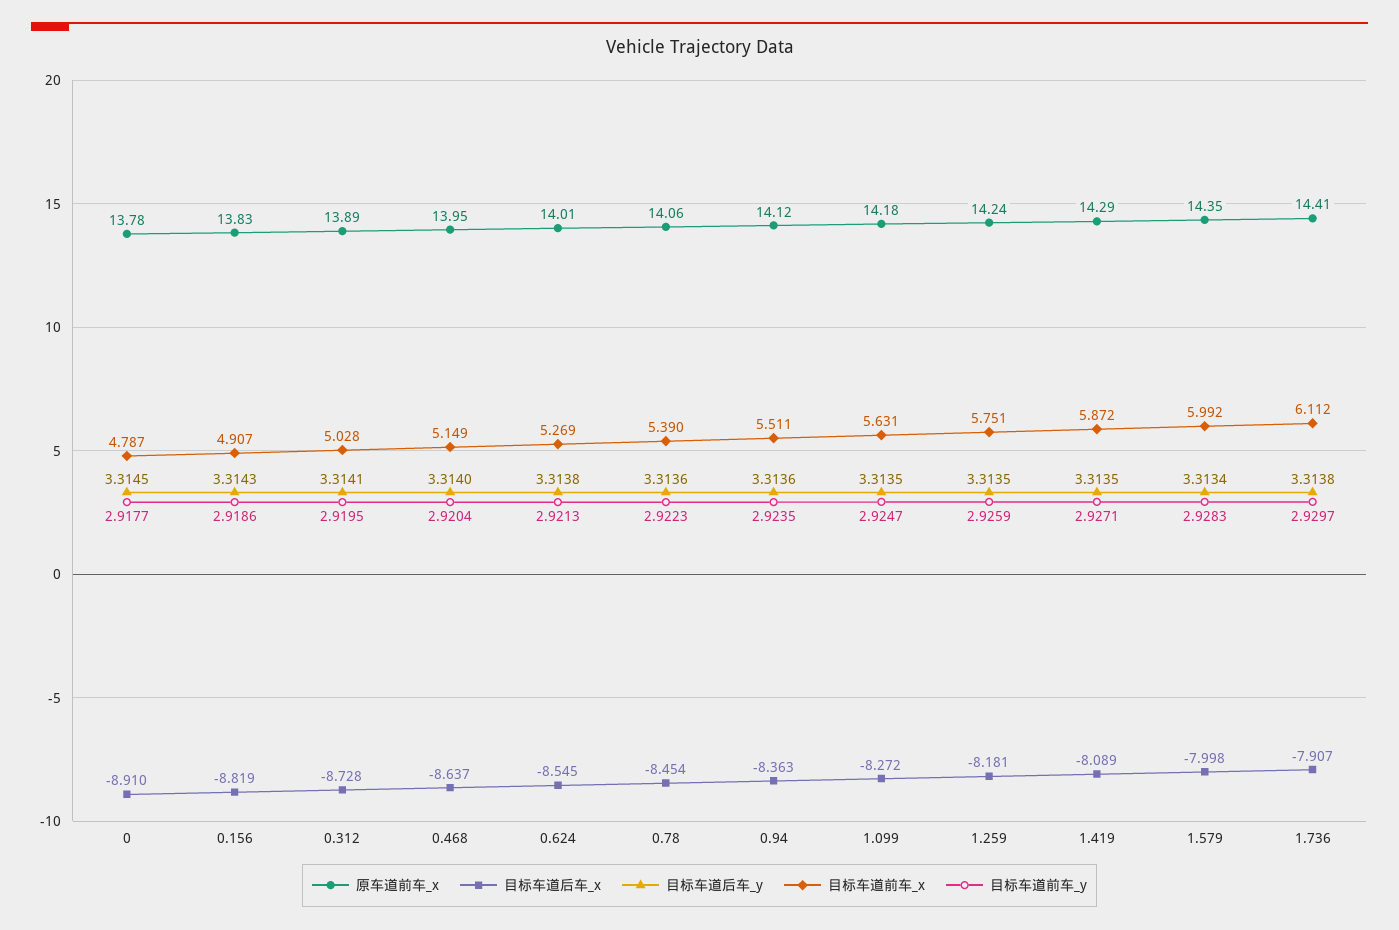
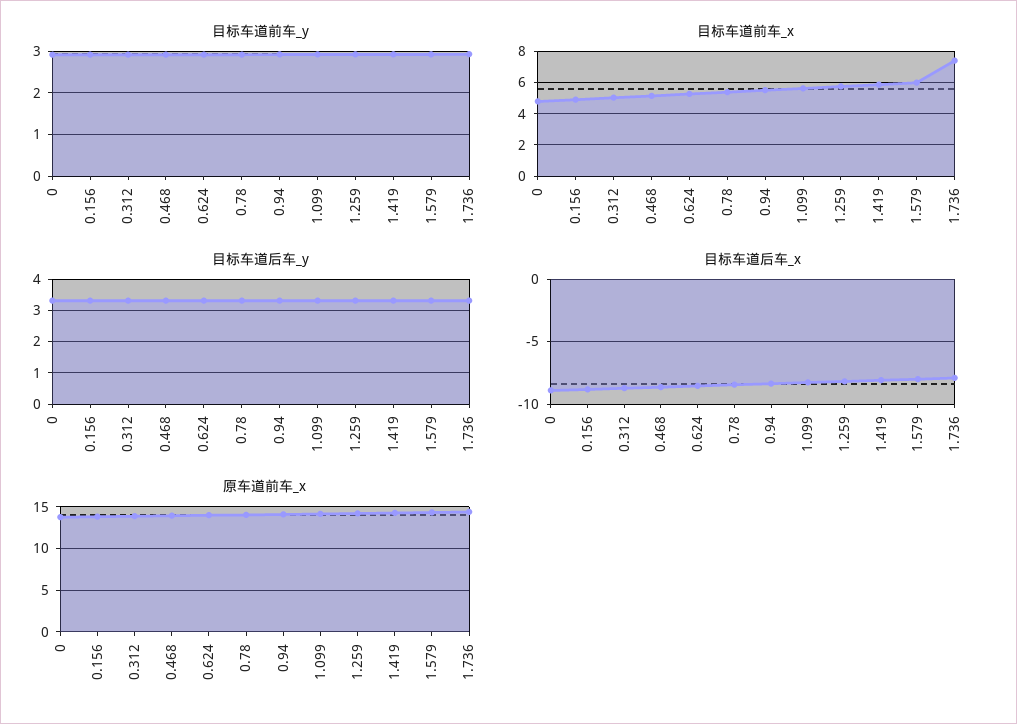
  {
    "原车道前车_x": {
      "0": 13.78,
      "0.156": 13.83,
      "0.312": 13.89,
      "0.468": 13.95,
      "0.624": 14.01,
      "0.78": 14.06,
      "0.94": 14.12,
      "1.099": 14.18,
      "1.259": 14.24,
      "1.419": 14.29,
      "1.579": 14.35,
      "1.736": 14.41
    },
    "目标车道后车_x": {
      "0": -8.91,
      "0.156": -8.819,
      "0.312": -8.728,
      "0.468": -8.637,
      "0.624": -8.545,
      "0.78": -8.454,
      "0.94": -8.363,
      "1.099": -8.272,
      "1.259": -8.181,
      "1.419": -8.089,
      "1.579": -7.998,
      "1.736": -7.907
    },
    "目标车道后车_y": {
      "0": 3.3145,
      "0.156": 3.3143,
      "0.312": 3.3141,
      "0.468": 3.314,
      "0.624": 3.3138,
      "0.78": 3.3136,
      "0.94": 3.3136,
      "1.099": 3.3135,
      "1.259": 3.3135,
      "1.419": 3.3135,
      "1.579": 3.3134,
      "1.736": 3.3138
    },
    "目标车道前车_x": {
      "0": 4.787,
      "0.156": 4.907,
      "0.312": 5.028,
      "0.468": 5.149,
      "0.624": 5.269,
      "0.78": 5.39,
      "0.94": 5.511,
      "1.099": 5.631,
      "1.259": 5.751,
      "1.419": 5.872,
      "1.579": 5.992,
-     "1.736": 6.112
+     "1.736": 7.5
    },
    "目标车道前车_y": {
      "0": 2.9177,
      "0.156": 2.9186,
      "0.312": 2.9195,
      "0.468": 2.9204,
      "0.624": 2.9213,
      "0.78": 2.9223,
      "0.94": 2.9235,
      "1.099": 2.9247,
      "1.259": 2.9259,
      "1.419": 2.9271,
      "1.579": 2.9283,
      "1.736": 2.9297
    }
  }

